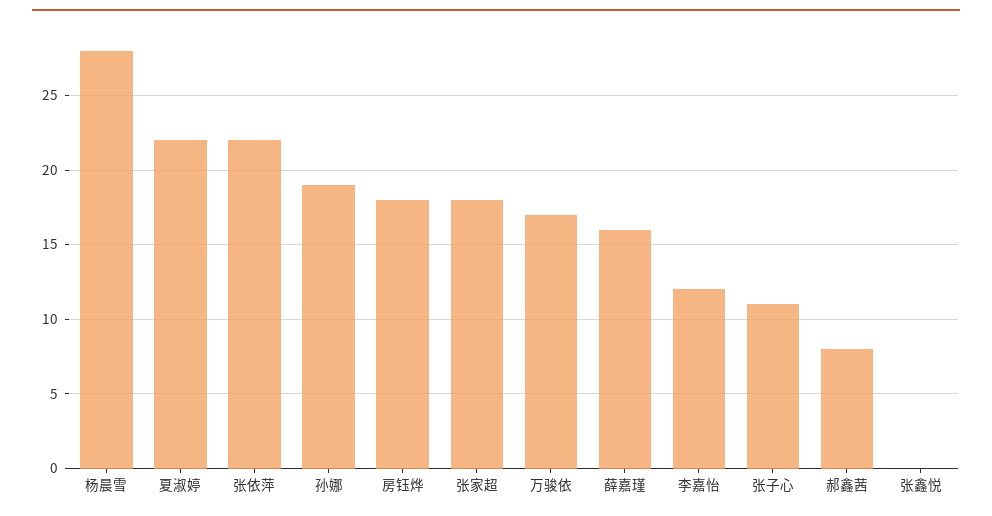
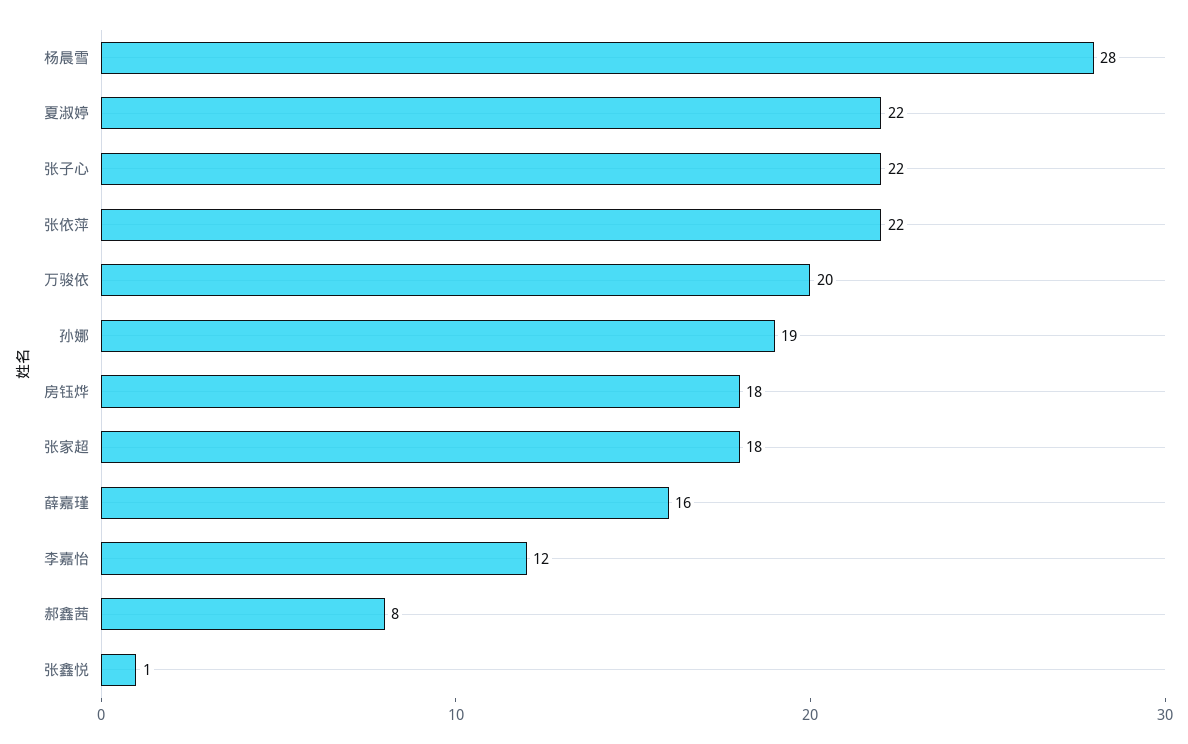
  {
    "杨晨雪": 28,
    "夏淑婷": 22,
    "张依萍": 22,
    "孙娜": 19,
    "房钰烨": 18,
    "张家超": 18,
-   "万骏依": 17,
+   "万骏依": 20,
    "薛嘉瑾": 16,
    "李嘉怡": 12,
-   "张子心": 11,
+   "张子心": 22,
    "郝鑫茜": 8,
-   "张鑫悦": 0
+   "张鑫悦": 1
  }

